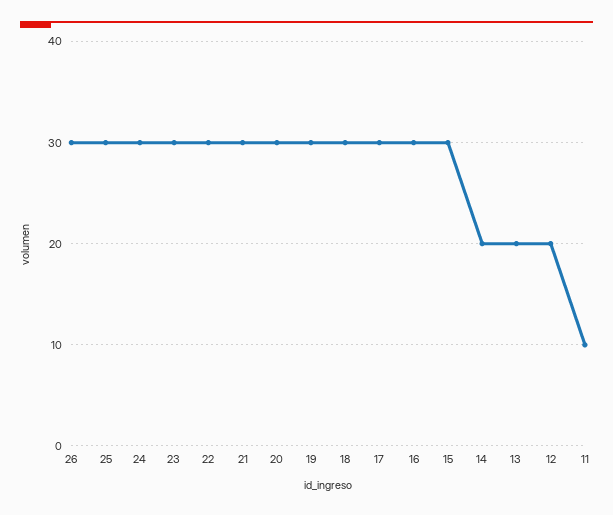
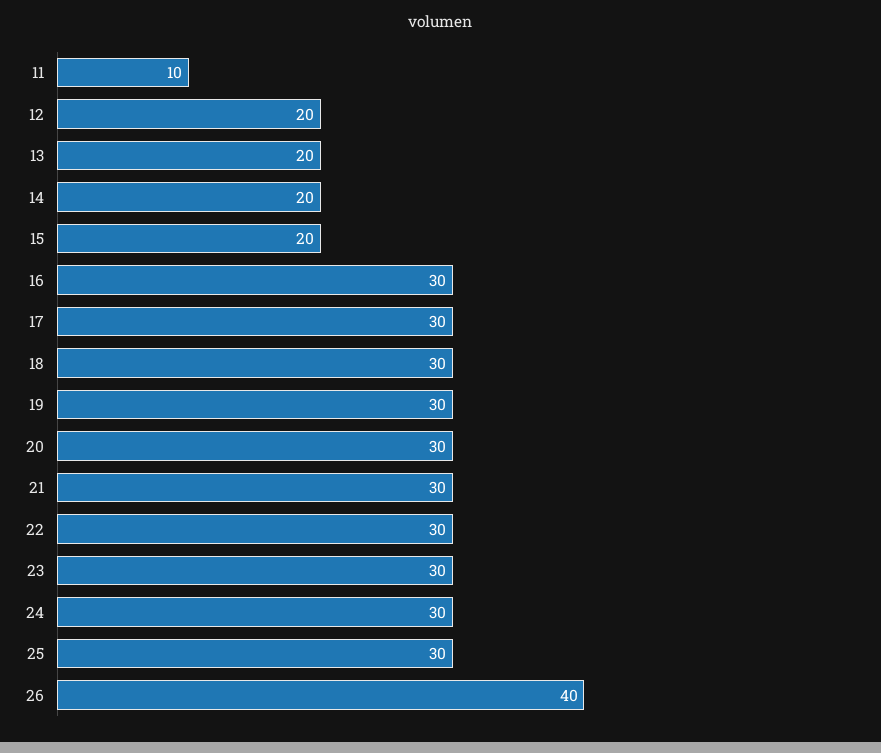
  {
-   "26": 30,
+   "26": 40,
    "25": 30,
    "24": 30,
    "23": 30,
    "22": 30,
    "21": 30,
    "20": 30,
    "19": 30,
    "18": 30,
    "17": 30,
    "16": 30,
-   "15": 30,
+   "15": 20,
    "14": 20,
    "13": 20,
    "12": 20,
    "11": 10
  }

